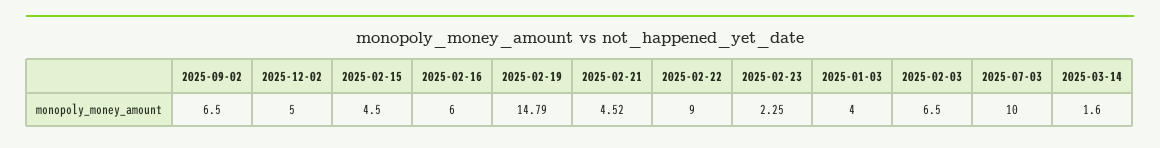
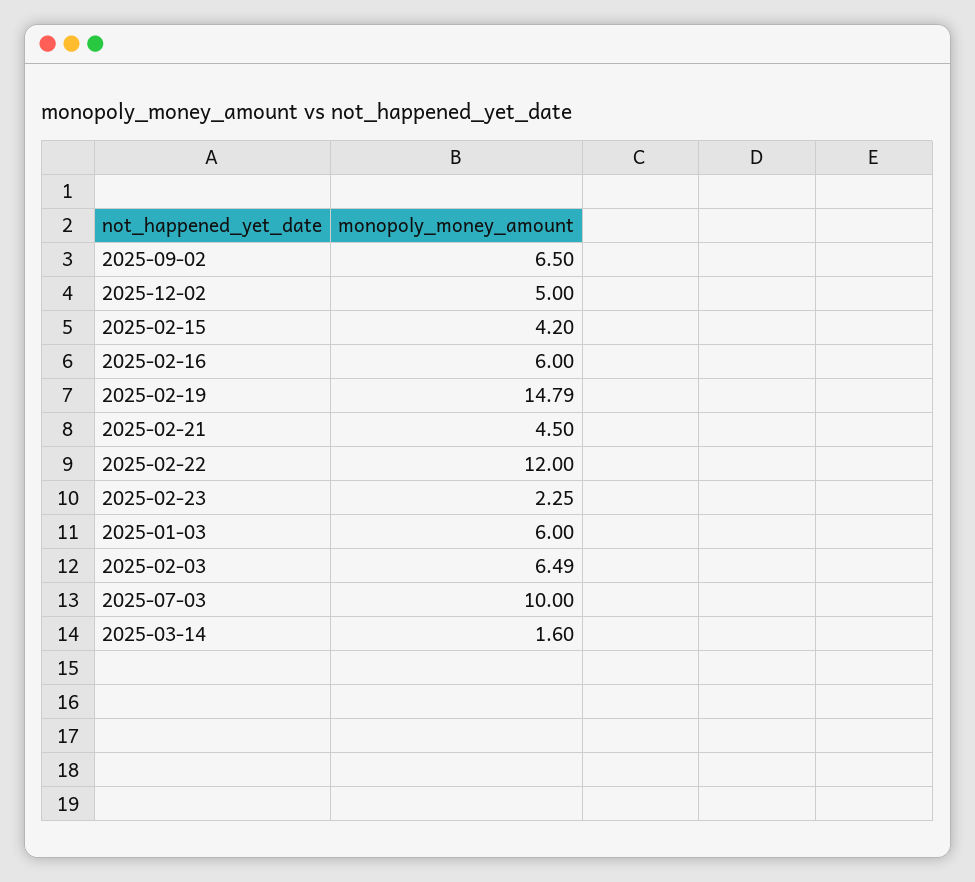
  {
    "2025-09-02": 6.5,
    "2025-12-02": 5,
-   "2025-02-15": 4.5,
+   "2025-02-15": 4.2,
    "2025-02-16": 6,
    "2025-02-19": 14.79,
-   "2025-02-21": 4.52,
+   "2025-02-21": 4.5,
-   "2025-02-22": 9,
+   "2025-02-22": 12,
    "2025-02-23": 2.25,
-   "2025-01-03": 4,
+   "2025-01-03": 6,
-   "2025-02-03": 6.5,
+   "2025-02-03": 6.49,
    "2025-07-03": 10,
    "2025-03-14": 1.6
  }

